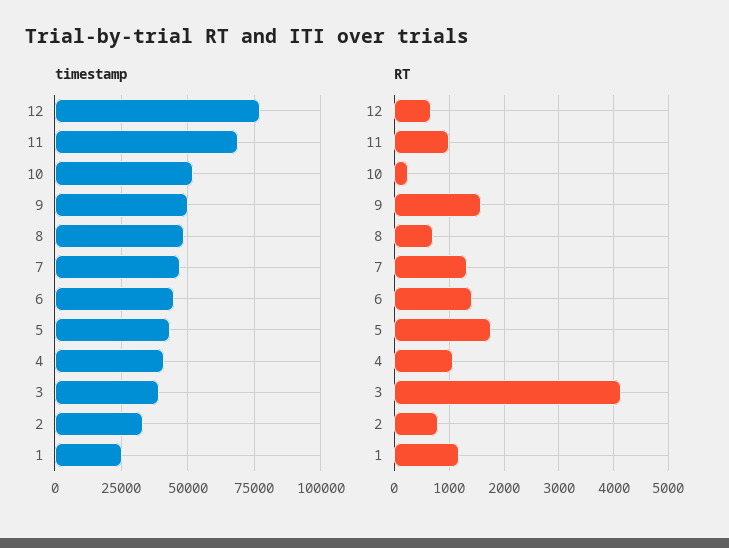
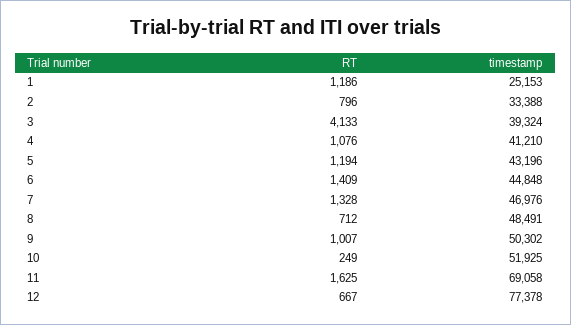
  {
    "timestamp": {
      "12": 77378,
      "11": 69058,
      "10": 51925,
      "9": 50302,
      "8": 48491,
      "7": 46976,
      "6": 44848,
      "5": 43196,
      "4": 41210,
      "3": 39324,
      "2": 33388,
      "1": 25153
    },
    "RT": {
      "12": 667,
-     "11": 1000,
+     "11": 1625,
      "10": 249,
-     "9": 1600,
+     "9": 1007,
      "8": 712,
      "7": 1328,
      "6": 1409,
-     "5": 1800,
+     "5": 1194,
      "4": 1076,
      "3": 4133,
      "2": 796,
      "1": 1186
    }
  }

